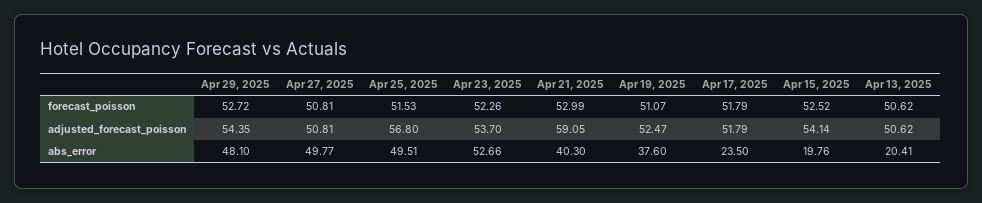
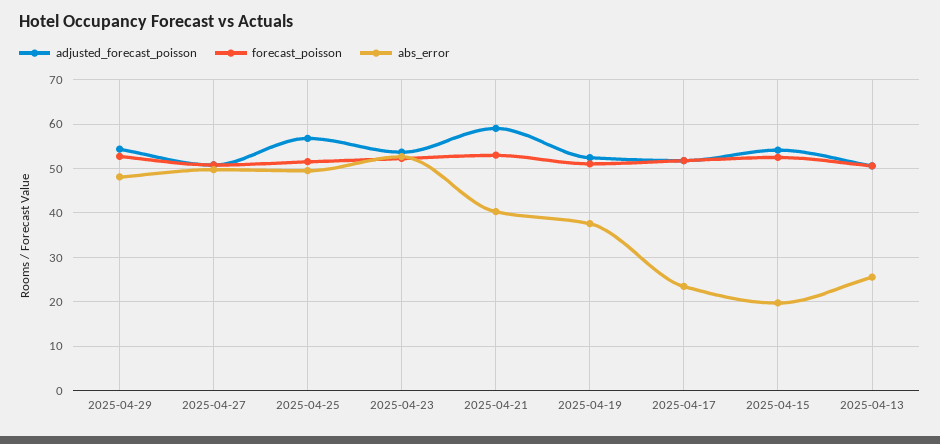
  {
    "forecast_poisson": {
      "Apr 29, 2025": 52.72,
      "Apr 27, 2025": 50.81,
      "Apr 25, 2025": 51.53,
      "Apr 23, 2025": 52.26,
      "Apr 21, 2025": 52.99,
      "Apr 19, 2025": 51.07,
      "Apr 17, 2025": 51.79,
      "Apr 15, 2025": 52.52,
      "Apr 13, 2025": 50.62
    },
    "adjusted_forecast_poisson": {
      "Apr 29, 2025": 54.35,
      "Apr 27, 2025": 50.81,
      "Apr 25, 2025": 56.8,
      "Apr 23, 2025": 53.7,
      "Apr 21, 2025": 59.05,
      "Apr 19, 2025": 52.47,
      "Apr 17, 2025": 51.79,
      "Apr 15, 2025": 54.14,
      "Apr 13, 2025": 50.62
    },
    "abs_error": {
      "Apr 29, 2025": 48.1,
      "Apr 27, 2025": 49.77,
      "Apr 25, 2025": 49.51,
      "Apr 23, 2025": 52.66,
      "Apr 21, 2025": 40.3,
      "Apr 19, 2025": 37.6,
      "Apr 17, 2025": 23.5,
      "Apr 15, 2025": 19.76,
-     "Apr 13, 2025": 20.41
+     "Apr 13, 2025": 26
    }
  }

